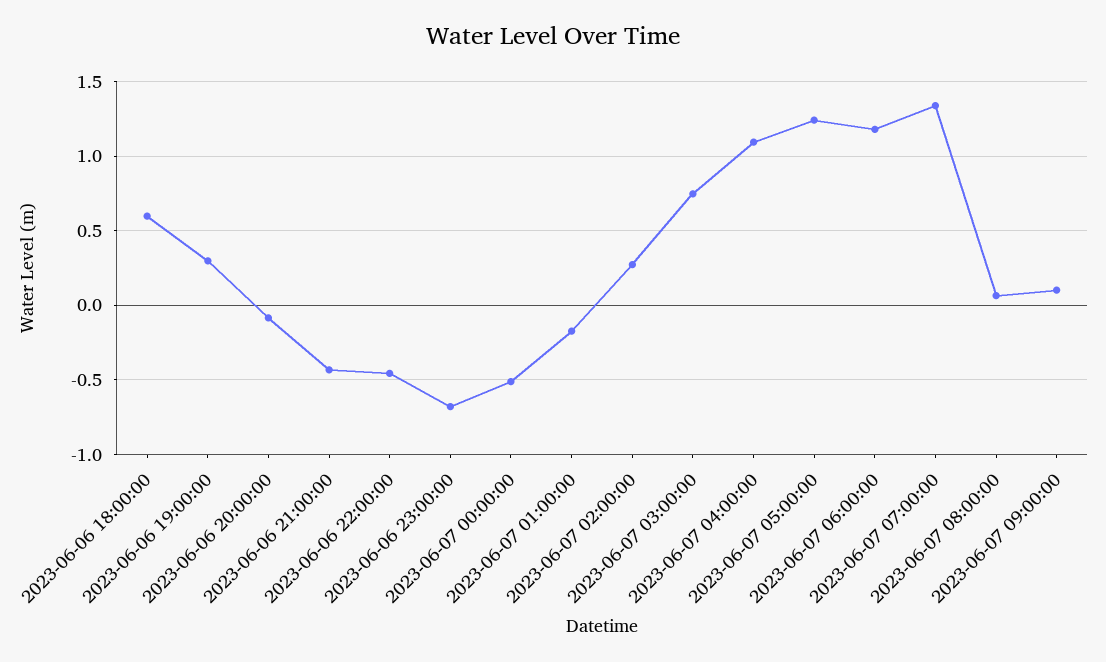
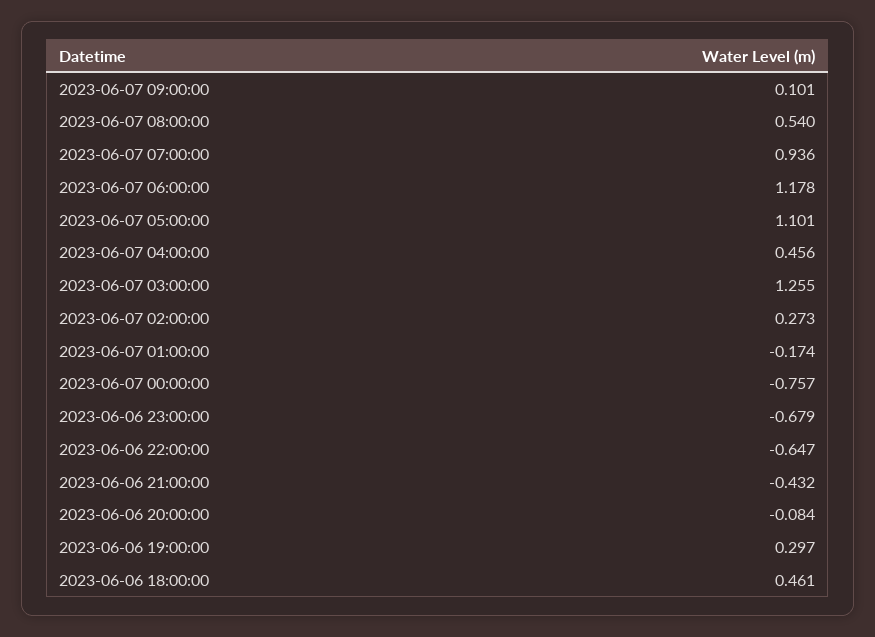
  {
-   "2023-06-06 18:00:00": 0.6,
+   "2023-06-06 18:00:00": 0.461,
    "2023-06-06 19:00:00": 0.297,
    "2023-06-06 20:00:00": -0.084,
    "2023-06-06 21:00:00": -0.432,
-   "2023-06-06 22:00:00": -0.45,
+   "2023-06-06 22:00:00": -0.647,
    "2023-06-06 23:00:00": -0.679,
-   "2023-06-07 00:00:00": -0.5,
+   "2023-06-07 00:00:00": -0.757,
    "2023-06-07 01:00:00": -0.174,
    "2023-06-07 02:00:00": 0.273,
-   "2023-06-07 03:00:00": 0.75,
+   "2023-06-07 03:00:00": 1.255,
-   "2023-06-07 04:00:00": 1.1,
+   "2023-06-07 04:00:00": 0.456,
-   "2023-06-07 05:00:00": 1.25,
+   "2023-06-07 05:00:00": 1.101,
    "2023-06-07 06:00:00": 1.178,
-   "2023-06-07 07:00:00": 1.35,
+   "2023-06-07 07:00:00": 0.936,
-   "2023-06-07 08:00:00": 0.05,
+   "2023-06-07 08:00:00": 0.54,
    "2023-06-07 09:00:00": 0.101
  }

